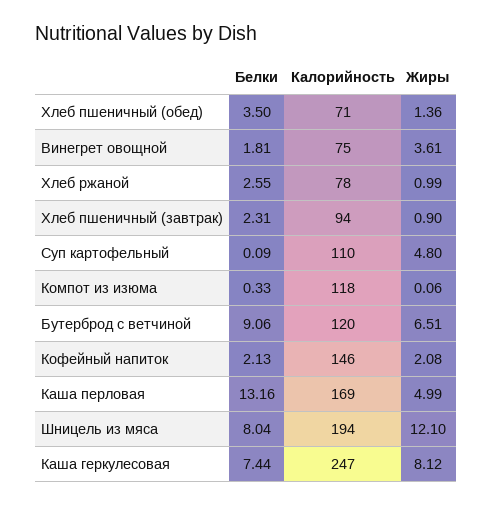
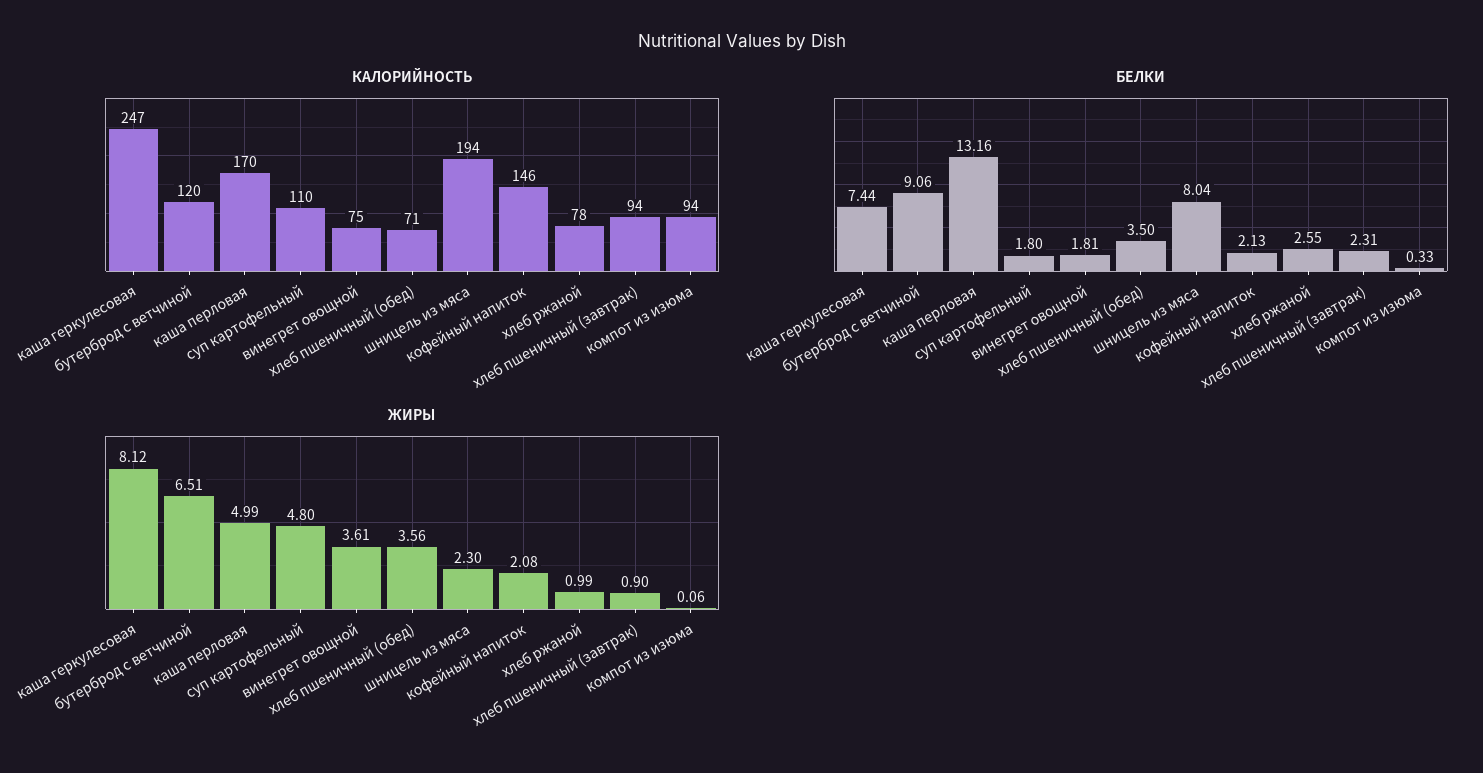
  {
    "Белки": {
      "Хлеб пшеничный (обед)": 3.5,
      "Винегрет овощной": 1.81,
      "Хлеб ржаной": 2.55,
      "Хлеб пшеничный (завтрак)": 2.31,
-     "Суп картофельный": 0.09,
+     "Суп картофельный": 1.8,
      "Компот из изюма": 0.33,
      "Бутерброд с ветчиной": 9.06,
      "Кофейный напиток": 2.13,
      "Каша перловая": 13.16,
      "Шницель из мяса": 8.04,
      "Каша геркулесовая": 7.44
    },
    "Калорийность": {
      "Хлеб пшеничный (обед)": 71,
      "Винегрет овощной": 75,
      "Хлеб ржаной": 78,
      "Хлеб пшеничный (завтрак)": 94,
      "Суп картофельный": 110,
-     "Компот из изюма": 118,
+     "Компот из изюма": 94,
      "Бутерброд с ветчиной": 120,
      "Кофейный напиток": 146,
-     "Каша перловая": 169,
+     "Каша перловая": 170,
      "Шницель из мяса": 194,
      "Каша геркулесовая": 247
    },
    "Жиры": {
-     "Хлеб пшеничный (обед)": 1.36,
+     "Хлеб пшеничный (обед)": 3.56,
      "Винегрет овощной": 3.61,
      "Хлеб ржаной": 0.99,
      "Хлеб пшеничный (завтрак)": 0.9,
      "Суп картофельный": 4.8,
      "Компот из изюма": 0.06,
      "Бутерброд с ветчиной": 6.51,
      "Кофейный напиток": 2.08,
      "Каша перловая": 4.99,
-     "Шницель из мяса": 12.1,
+     "Шницель из мяса": 2.3,
      "Каша геркулесовая": 8.12
    }
  }

